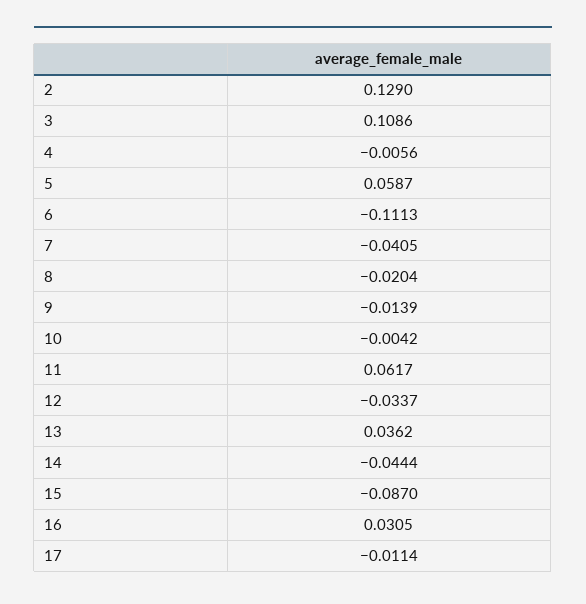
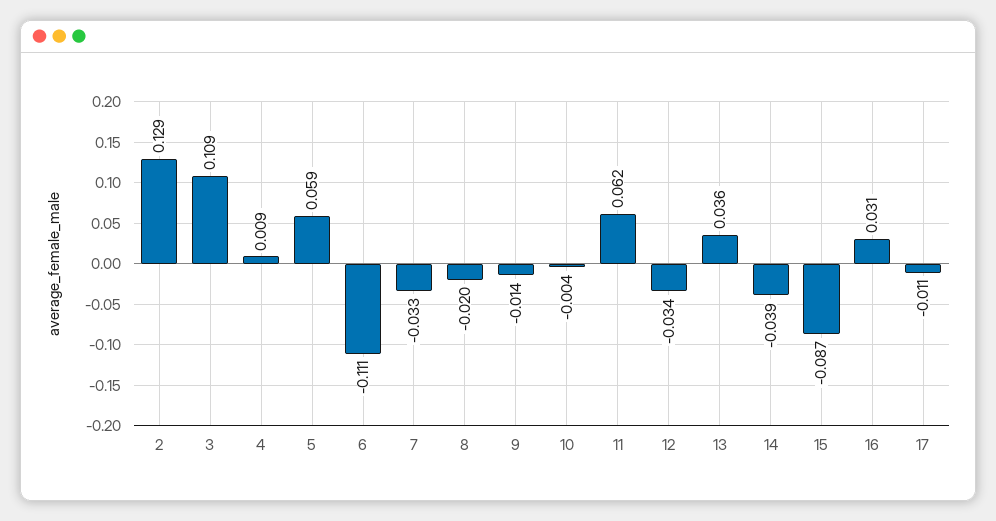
  {
    "2": 0.129,
    "3": 0.1086,
-   "4": -0.0056,
+   "4": 0.009,
    "5": 0.0587,
    "6": -0.1113,
-   "7": -0.0405,
+   "7": -0.033,
    "8": -0.0204,
    "9": -0.0139,
    "10": -0.0042,
    "11": 0.0617,
    "12": -0.0337,
    "13": 0.0362,
-   "14": -0.0444,
+   "14": -0.039,
    "15": -0.087,
    "16": 0.0305,
    "17": -0.0114
  }

